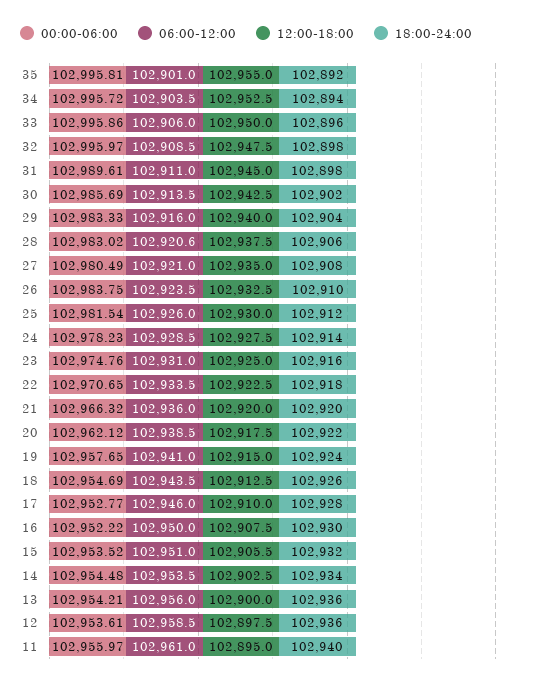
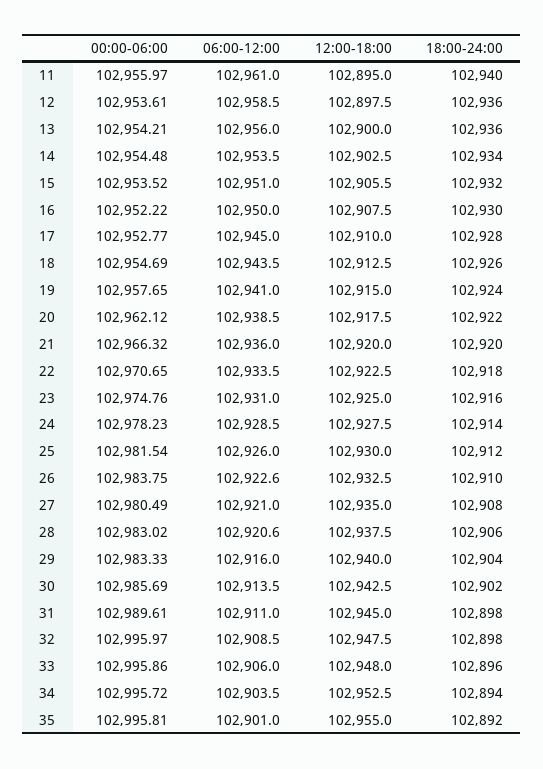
  {
    "00:00-06:00": {
      "35": 102995.81,
      "34": 102995.72,
      "33": 102995.86,
      "32": 102995.97,
      "31": 102989.61,
      "30": 102985.69,
      "29": 102983.33,
      "28": 102983.02,
      "27": 102980.49,
      "26": 102983.75,
      "25": 102981.54,
      "24": 102978.23,
      "23": 102974.76,
      "22": 102970.65,
      "21": 102966.32,
      "20": 102962.12,
      "19": 102957.65,
      "18": 102954.69,
      "17": 102952.77,
      "16": 102952.22,
      "15": 102953.52,
      "14": 102954.48,
      "13": 102954.21,
      "12": 102953.61,
      "11": 102955.97
    },
    "06:00-12:00": {
      "35": 102901,
      "34": 102903.5,
      "33": 102906,
      "32": 102908.5,
      "31": 102911,
      "30": 102913.5,
      "29": 102916,
      "28": 102920.6,
      "27": 102921,
-     "26": 102923.5,
+     "26": 102922.6,
      "25": 102926,
      "24": 102928.5,
      "23": 102931,
      "22": 102933.5,
      "21": 102936,
      "20": 102938.5,
      "19": 102941,
      "18": 102943.5,
-     "17": 102946,
+     "17": 102945,
      "16": 102950,
      "15": 102951,
      "14": 102953.5,
      "13": 102956,
      "12": 102958.5,
      "11": 102961
    },
    "12:00-18:00": {
      "35": 102955,
      "34": 102952.5,
-     "33": 102950,
+     "33": 102948,
      "32": 102947.5,
      "31": 102945,
      "30": 102942.5,
      "29": 102940,
      "28": 102937.5,
      "27": 102935,
      "26": 102932.5,
      "25": 102930,
      "24": 102927.5,
      "23": 102925,
      "22": 102922.5,
      "21": 102920,
      "20": 102917.5,
      "19": 102915,
      "18": 102912.5,
      "17": 102910,
      "16": 102907.5,
      "15": 102905.5,
      "14": 102902.5,
      "13": 102900,
      "12": 102897.5,
      "11": 102895
    },
    "18:00-24:00": {
      "35": 102892,
      "34": 102894,
      "33": 102896,
      "32": 102898,
      "31": 102898,
      "30": 102902,
      "29": 102904,
      "28": 102906,
      "27": 102908,
      "26": 102910,
      "25": 102912,
      "24": 102914,
      "23": 102916,
      "22": 102918,
      "21": 102920,
      "20": 102922,
      "19": 102924,
      "18": 102926,
      "17": 102928,
      "16": 102930,
      "15": 102932,
      "14": 102934,
      "13": 102936,
      "12": 102936,
      "11": 102940
    }
  }

